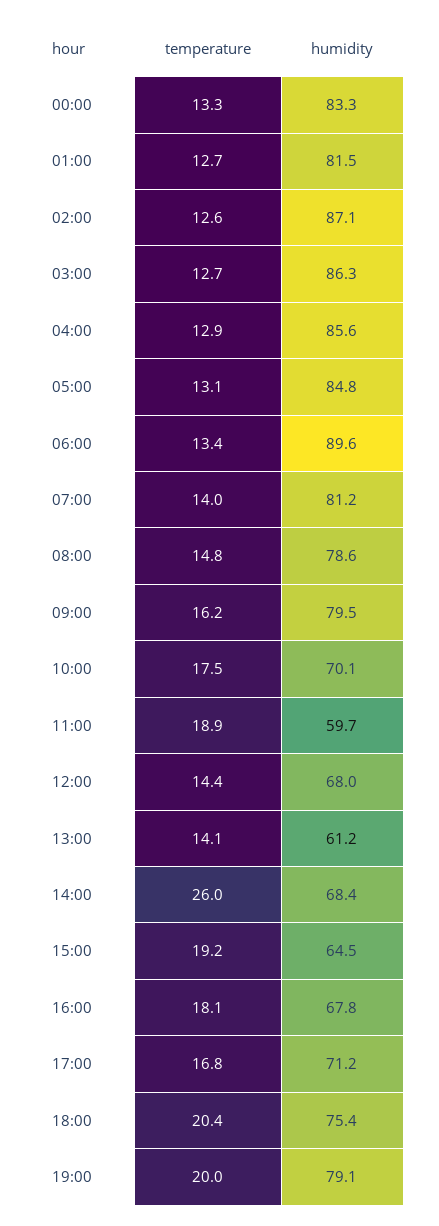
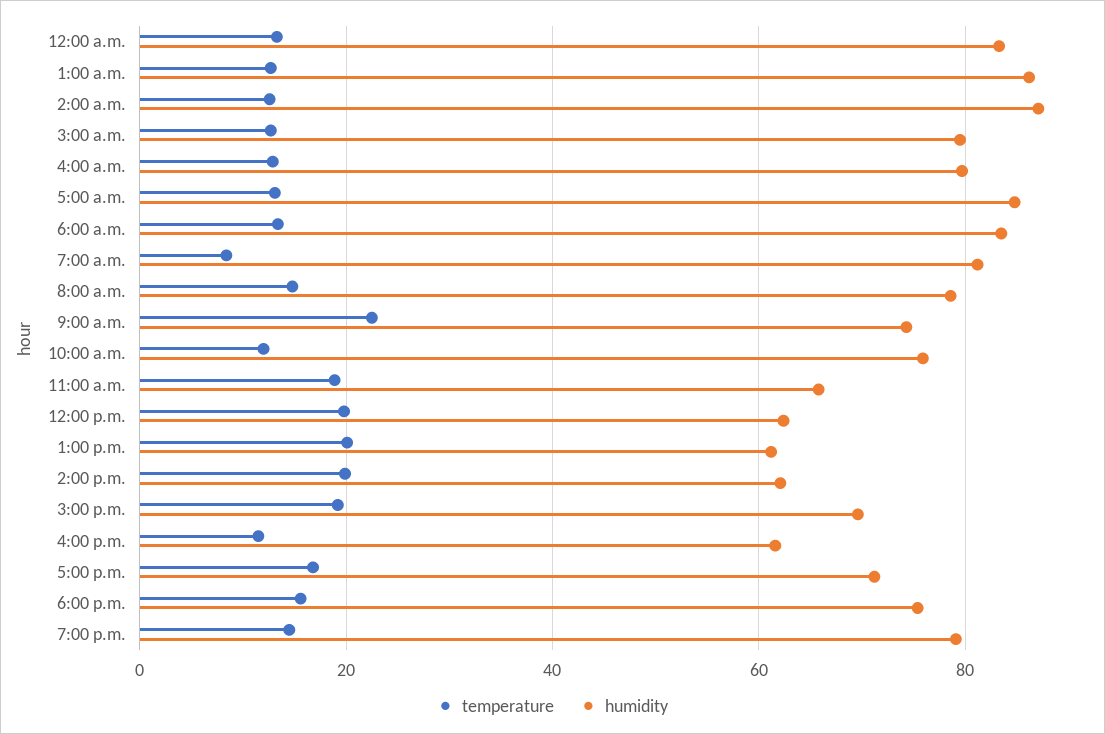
  {
    "temperature": {
      "00:00": 13.3,
      "01:00": 12.7,
      "02:00": 12.6,
      "03:00": 12.7,
      "04:00": 12.9,
      "05:00": 13.1,
      "06:00": 13.4,
-     "07:00": 14,
+     "07:00": 8,
      "08:00": 14.8,
-     "09:00": 16.2,
+     "09:00": 22,
-     "10:00": 17.5,
+     "10:00": 12,
      "11:00": 18.9,
-     "12:00": 14.4,
+     "12:00": 20,
-     "13:00": 14.1,
+     "13:00": 20,
-     "14:00": 26,
+     "14:00": 20,
      "15:00": 19.2,
-     "16:00": 18.1,
+     "16:00": 12,
      "17:00": 16.8,
-     "18:00": 20.4,
+     "18:00": 16,
-     "19:00": 20
+     "19:00": 14
    },
    "humidity": {
      "00:00": 83.3,
-     "01:00": 81.5,
+     "01:00": 86,
      "02:00": 87.1,
-     "03:00": 86.3,
+     "03:00": 80,
-     "04:00": 85.6,
+     "04:00": 80,
      "05:00": 84.8,
-     "06:00": 89.6,
+     "06:00": 84,
      "07:00": 81.2,
      "08:00": 78.6,
-     "09:00": 79.5,
+     "09:00": 74,
-     "10:00": 70.1,
+     "10:00": 76,
-     "11:00": 59.7,
+     "11:00": 66,
-     "12:00": 68,
+     "12:00": 62,
      "13:00": 61.2,
-     "14:00": 68.4,
+     "14:00": 62,
-     "15:00": 64.5,
+     "15:00": 70,
-     "16:00": 67.8,
+     "16:00": 62,
      "17:00": 71.2,
      "18:00": 75.4,
      "19:00": 79.1
    }
  }

